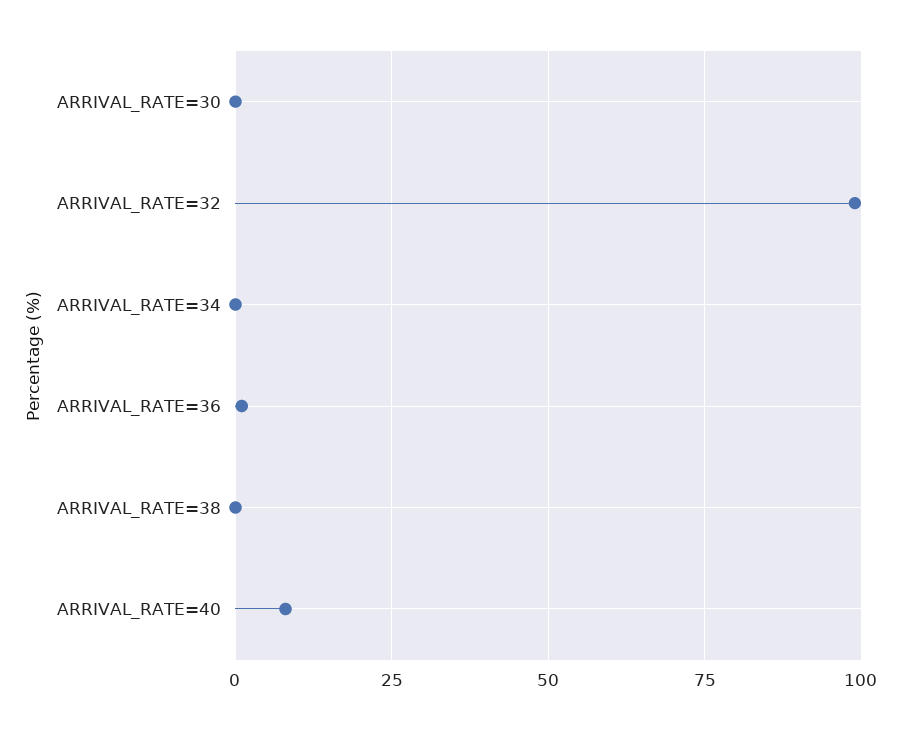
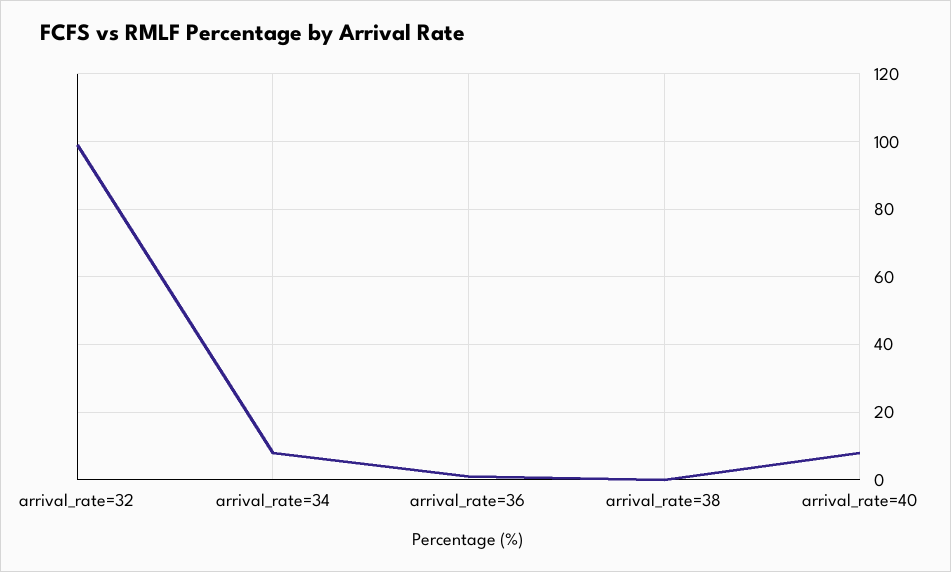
  {
-   "ARRIVAL_RATE=30": 0,
    "ARRIVAL_RATE=32": 100,
-   "ARRIVAL_RATE=34": 0,
+   "ARRIVAL_RATE=34": 8,
    "ARRIVAL_RATE=36": 2,
    "ARRIVAL_RATE=38": 0,
    "ARRIVAL_RATE=40": 8
  }

